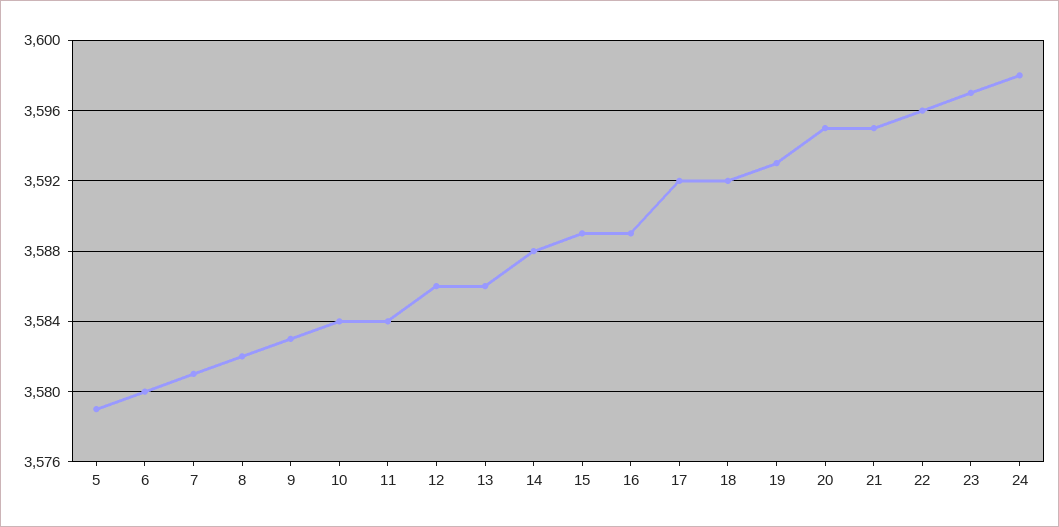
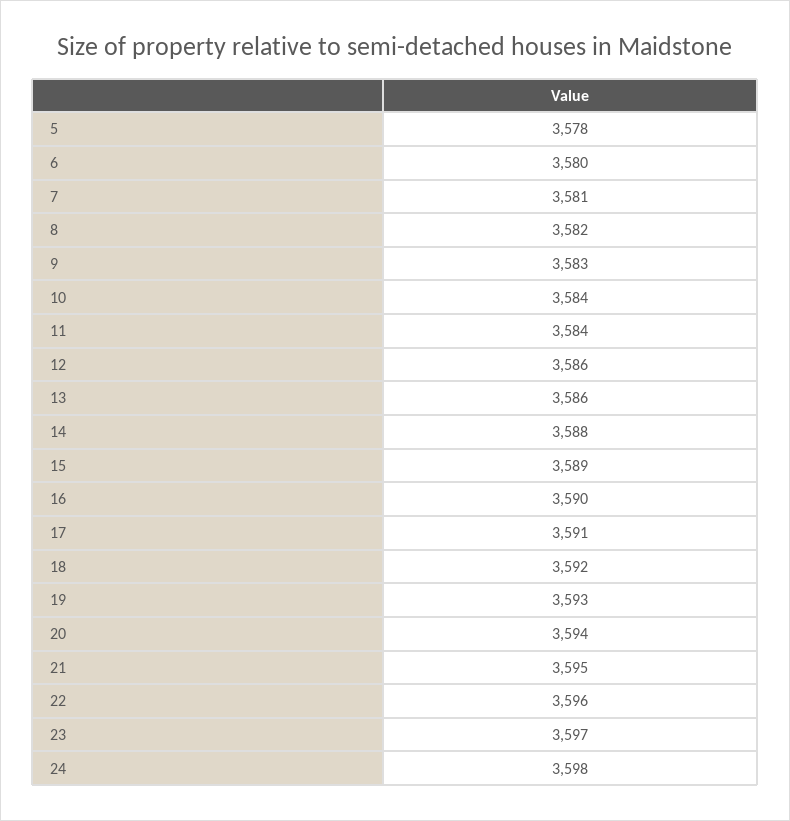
  {
-   "5": 3579,
+   "5": 3578,
    "6": 3580,
    "7": 3581,
    "8": 3582,
    "9": 3583,
    "10": 3584,
    "11": 3584,
    "12": 3586,
    "13": 3586,
    "14": 3588,
    "15": 3589,
-   "16": 3589,
+   "16": 3590,
-   "17": 3592,
+   "17": 3591,
    "18": 3592,
    "19": 3593,
-   "20": 3595,
+   "20": 3594,
    "21": 3595,
    "22": 3596,
    "23": 3597,
    "24": 3598
  }

